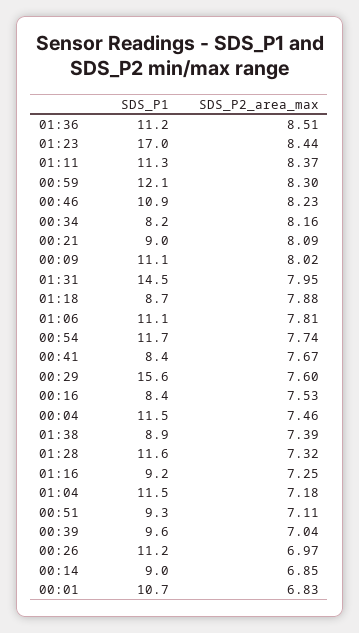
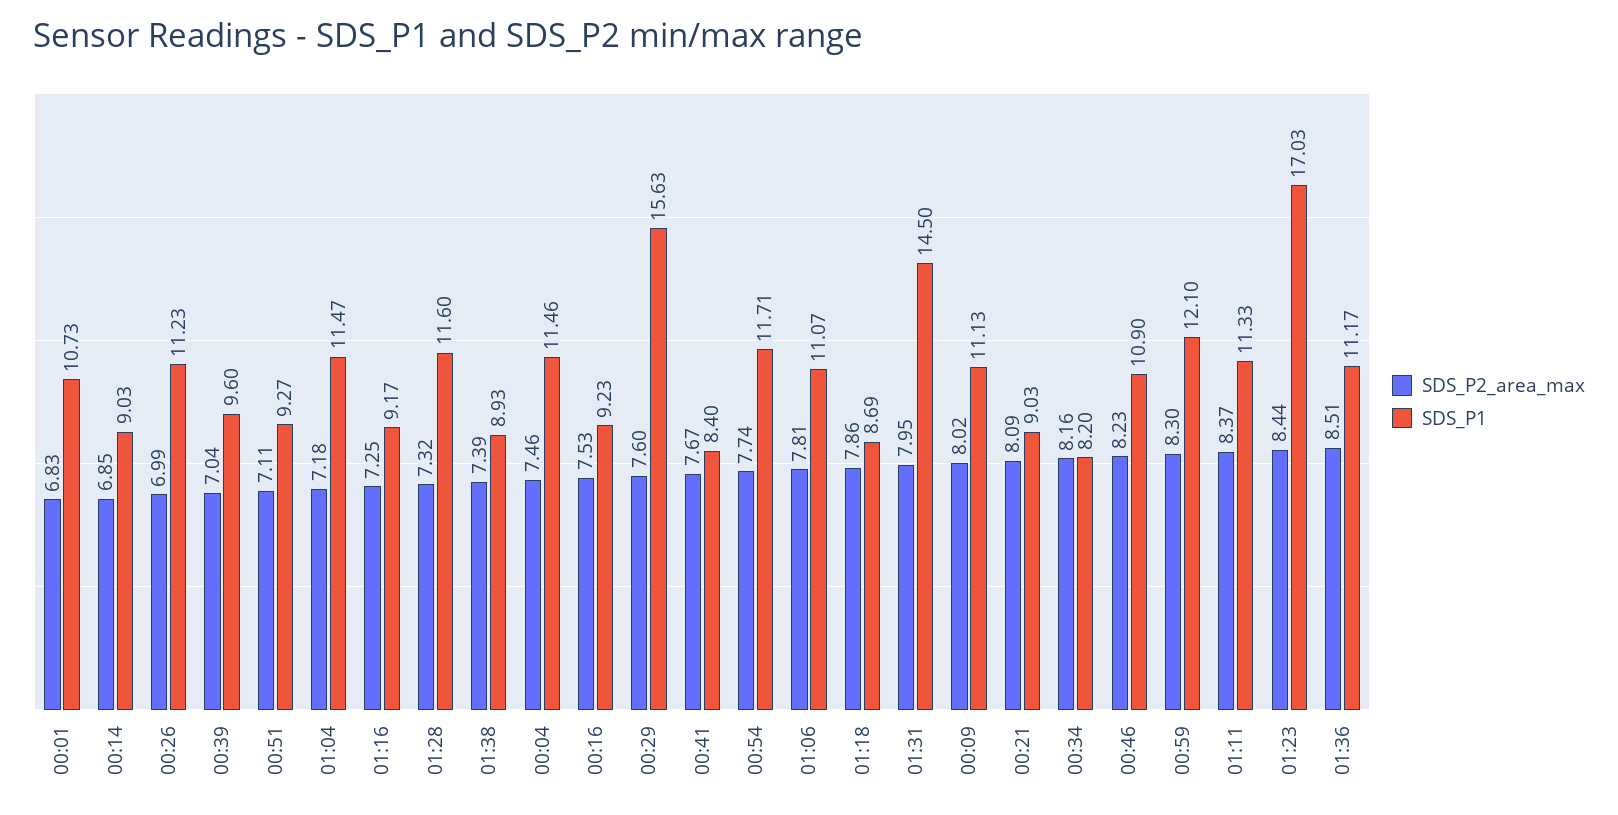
  {
    "SDS_P1": {
      "01:36": 11.17,
      "01:23": 17.03,
      "01:11": 11.33,
      "00:59": 12.1,
      "00:46": 10.9,
      "00:34": 8.2,
      "00:21": 9.03,
      "00:09": 11.13,
      "01:31": 14.5,
      "01:18": 8.69,
      "01:06": 11.07,
      "00:54": 11.71,
      "00:41": 8.4,
      "00:29": 15.63,
-     "00:16": 8.4,
+     "00:16": 9.23,
      "00:04": 11.46,
      "01:38": 8.93,
      "01:28": 11.6,
      "01:16": 9.17,
      "01:04": 11.47,
      "00:51": 9.27,
      "00:39": 9.6,
      "00:26": 11.23,
      "00:14": 9.03,
      "00:01": 10.73
    },
    "SDS_P2_area_max": {
      "01:36": 8.51,
      "01:23": 8.44,
      "01:11": 8.37,
      "00:59": 8.3,
      "00:46": 8.23,
      "00:34": 8.16,
      "00:21": 8.09,
      "00:09": 8.02,
      "01:31": 7.95,
-     "01:18": 7.88,
+     "01:18": 7.86,
      "01:06": 7.81,
      "00:54": 7.74,
      "00:41": 7.67,
      "00:29": 7.6,
      "00:16": 7.53,
      "00:04": 7.46,
      "01:38": 7.39,
      "01:28": 7.32,
      "01:16": 7.25,
      "01:04": 7.18,
      "00:51": 7.11,
      "00:39": 7.04,
-     "00:26": 6.97,
+     "00:26": 6.99,
      "00:14": 6.85,
      "00:01": 6.83
    }
  }

